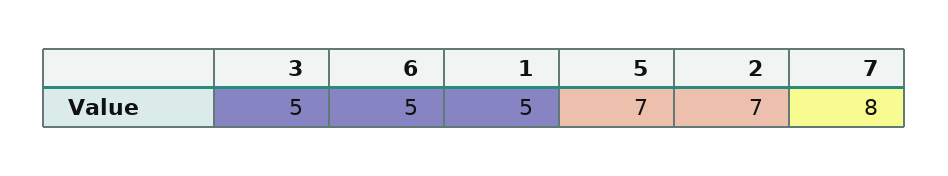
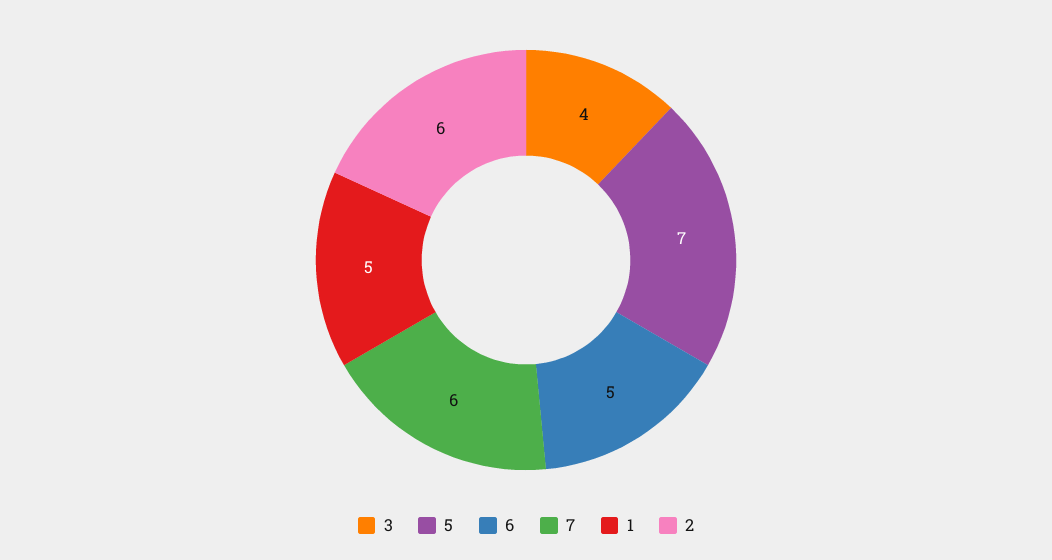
  {
-   "3": 5,
+   "3": 4,
    "6": 5,
    "1": 5,
    "5": 7,
-   "2": 7,
+   "2": 6,
-   "7": 8
+   "7": 6
  }

